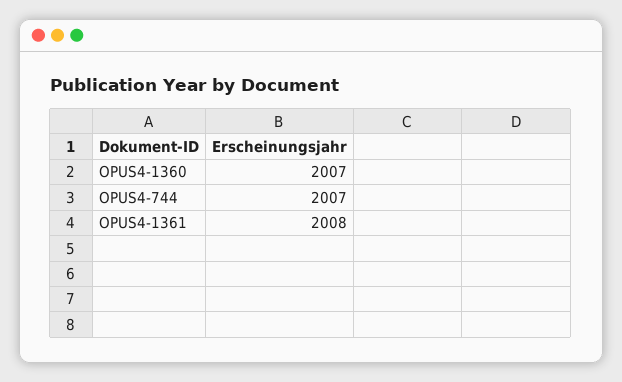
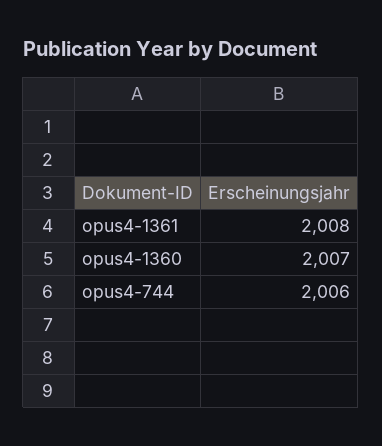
  {
    "OPUS4-1360": 2007,
-   "OPUS4-744": 2007,
+   "OPUS4-744": 2006,
    "OPUS4-1361": 2008
  }

